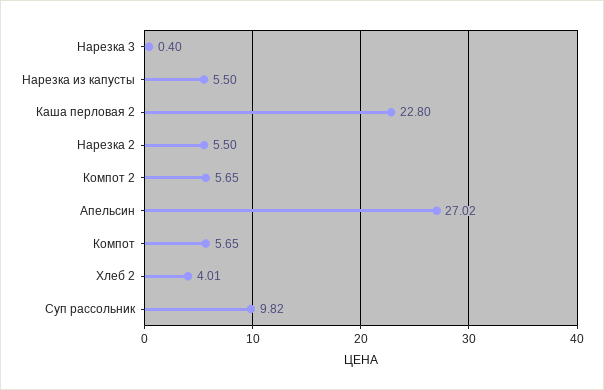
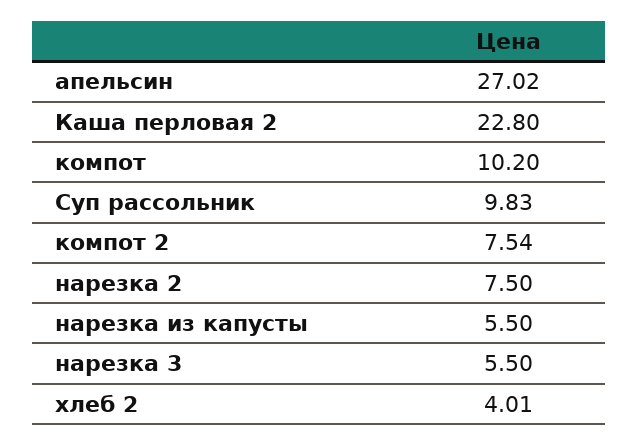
  {
-   "Нарезка 3": 0.4,
+   "Нарезка 3": 5.5,
    "Нарезка из капусты": 5.5,
    "Каша перловая 2": 22.8,
-   "Нарезка 2": 5.5,
+   "Нарезка 2": 7.5,
-   "Компот 2": 5.65,
+   "Компот 2": 7.54,
    "Апельсин": 27.02,
-   "Компот": 5.65,
+   "Компот": 10.2,
    "Хлеб 2": 4.01,
-   "Суп рассольник": 9.82
+   "Суп рассольник": 9.83
  }

